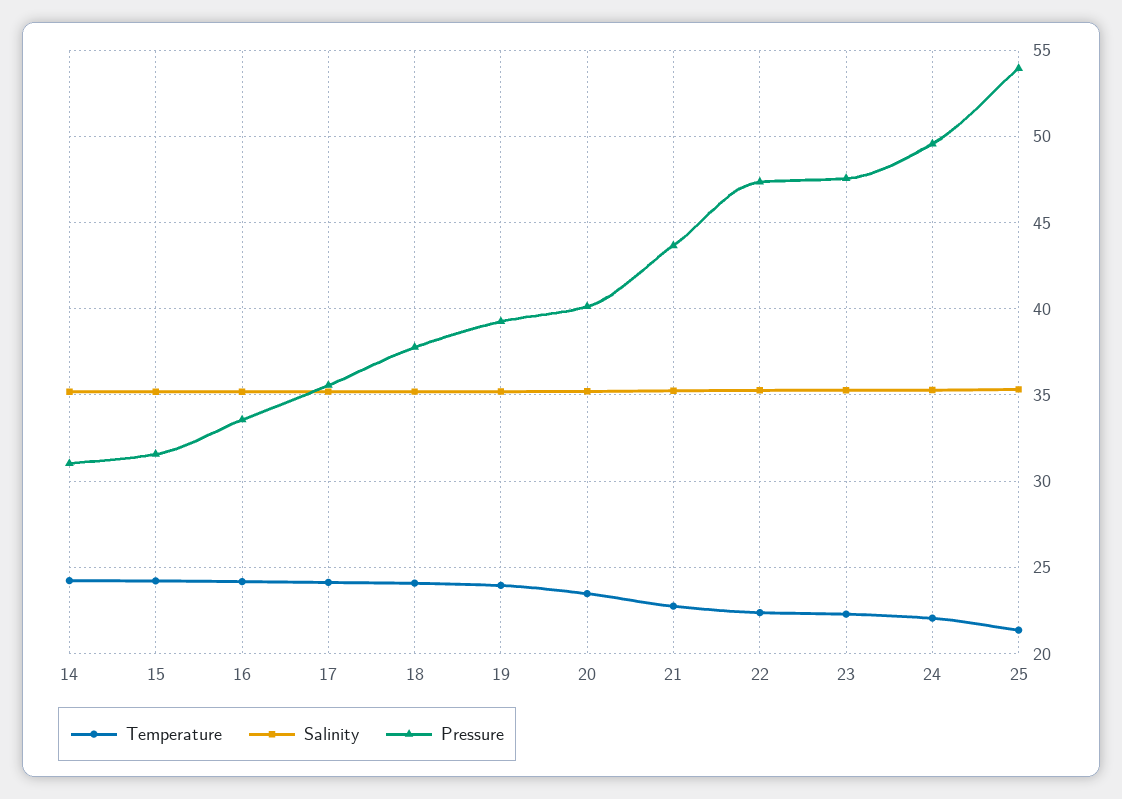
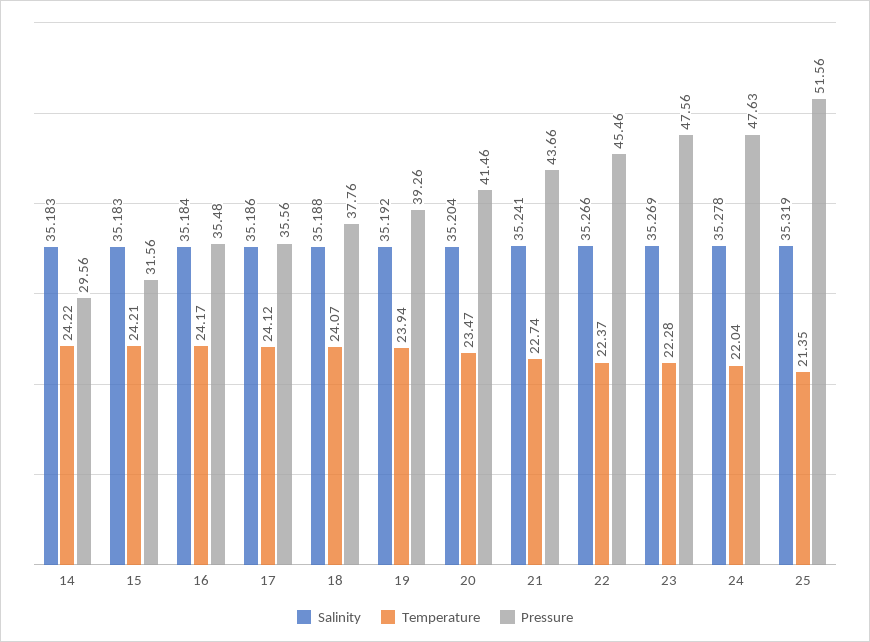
  {
    "Temperature": {
      "14": 24.22,
      "15": 24.21,
      "16": 24.17,
      "17": 24.12,
      "18": 24.07,
      "19": 23.94,
      "20": 23.47,
      "21": 22.74,
      "22": 22.37,
      "23": 22.28,
      "24": 22.04,
      "25": 21.35
    },
    "Salinity": {
      "14": 35.183,
      "15": 35.183,
      "16": 35.184,
      "17": 35.186,
      "18": 35.188,
      "19": 35.192,
      "20": 35.204,
      "21": 35.241,
      "22": 35.266,
      "23": 35.269,
      "24": 35.278,
      "25": 35.319
    },
    "Pressure": {
-     "14": 31,
+     "14": 29.56,
      "15": 31.56,
-     "16": 33.5,
+     "16": 35.48,
      "17": 35.56,
      "18": 37.76,
      "19": 39.26,
-     "20": 40,
+     "20": 41.46,
      "21": 43.66,
-     "22": 47.5,
+     "22": 45.46,
      "23": 47.56,
-     "24": 49.5,
+     "24": 47.63,
-     "25": 54
+     "25": 51.56
    }
  }

